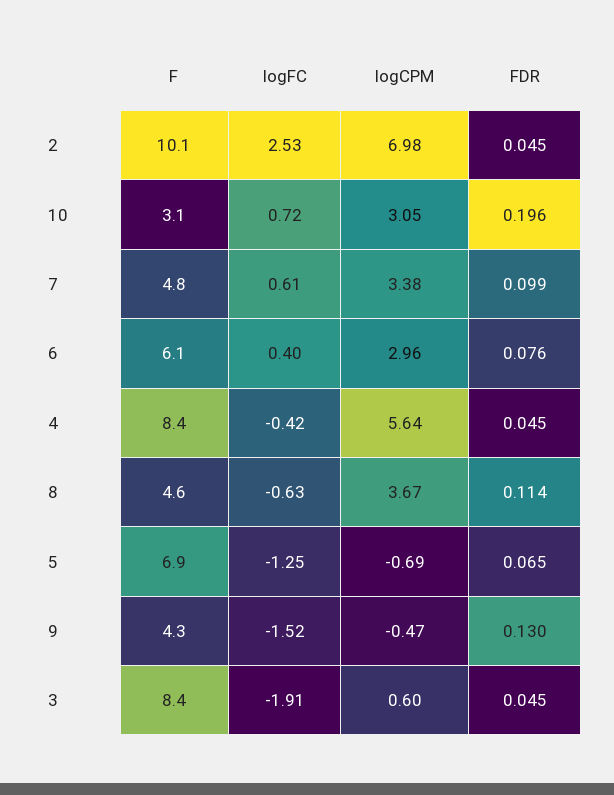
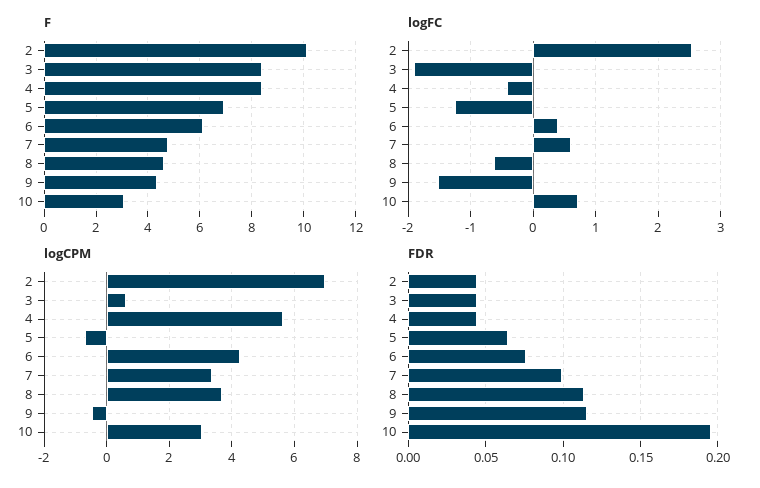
  {
    "F": {
      "2": 10.1,
      "10": 3.1,
      "7": 4.8,
      "6": 6.1,
      "4": 8.4,
      "8": 4.6,
      "5": 6.9,
      "9": 4.3,
      "3": 8.4
    },
    "logFC": {
      "2": 2.53,
      "10": 0.72,
      "7": 0.61,
      "6": 0.4,
      "4": -0.42,
      "8": -0.63,
      "5": -1.25,
      "9": -1.52,
      "3": -1.91
    },
    "logCPM": {
      "2": 6.98,
      "10": 3.05,
      "7": 3.38,
-     "6": 2.96,
+     "6": 4.2,
      "4": 5.64,
      "8": 3.67,
      "5": -0.69,
      "9": -0.47,
      "3": 0.6
    },
    "FDR": {
      "2": 0.045,
      "10": 0.196,
      "7": 0.099,
      "6": 0.076,
      "4": 0.045,
      "8": 0.114,
      "5": 0.065,
-     "9": 0.13,
+     "9": 0.115,
      "3": 0.045
    }
  }

